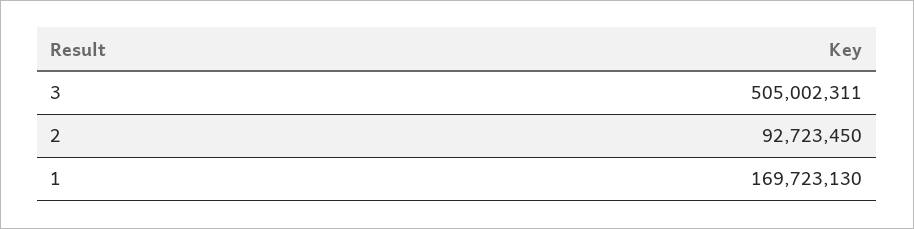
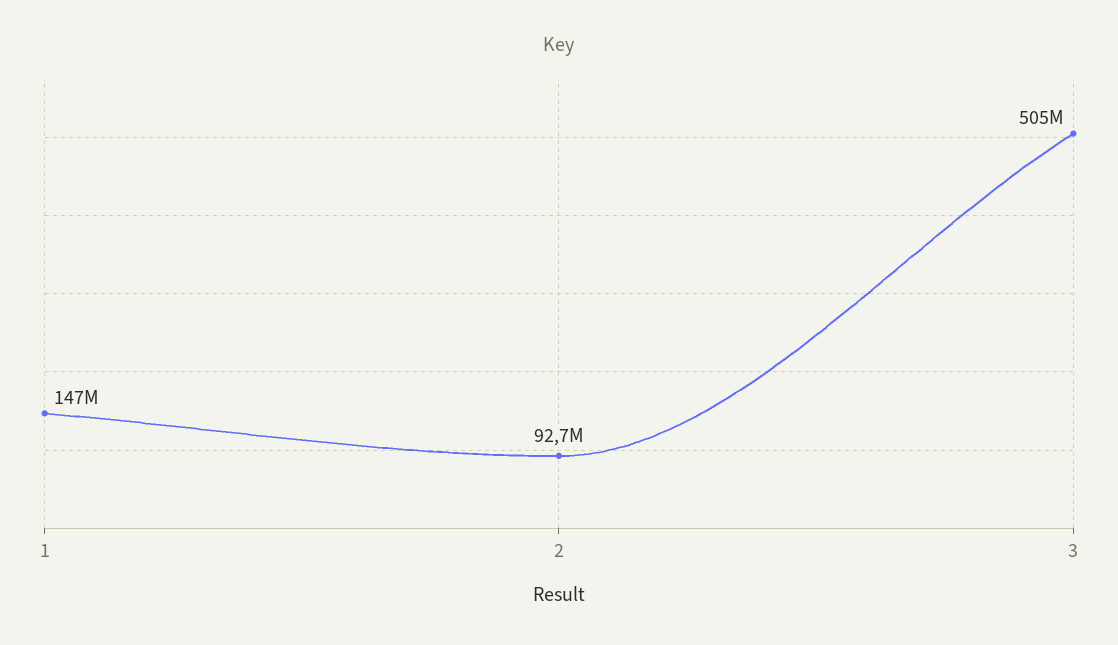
  {
    "3": 505002311,
    "2": 92723450,
-   "1": 169723130
+   "1": 147000000
  }

